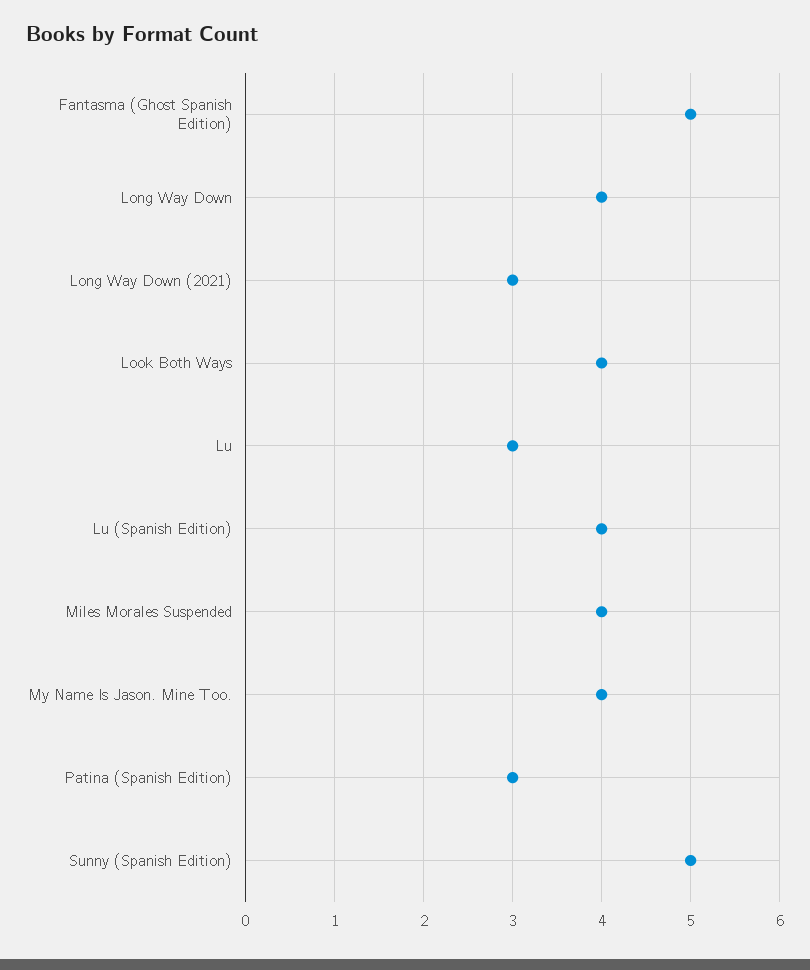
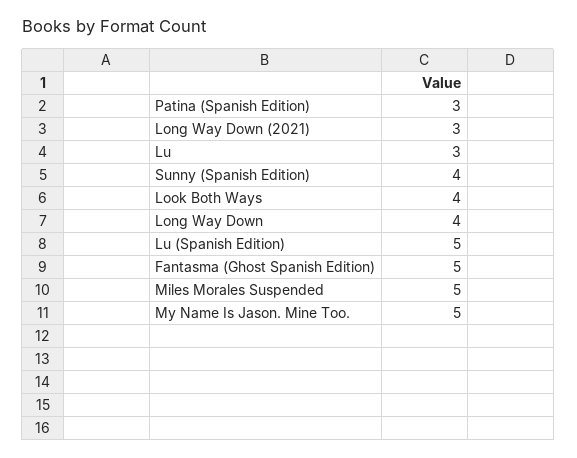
  {
    "Fantasma (Ghost Spanish Edition)": 5,
    "Long Way Down": 4,
    "Long Way Down (2021)": 3,
    "Look Both Ways": 4,
    "Lu": 3,
-   "Lu (Spanish Edition)": 4,
+   "Lu (Spanish Edition)": 5,
-   "Miles Morales Suspended": 4,
+   "Miles Morales Suspended": 5,
-   "My Name Is Jason. Mine Too.": 4,
+   "My Name Is Jason. Mine Too.": 5,
    "Patina (Spanish Edition)": 3,
-   "Sunny (Spanish Edition)": 5
+   "Sunny (Spanish Edition)": 4
  }

